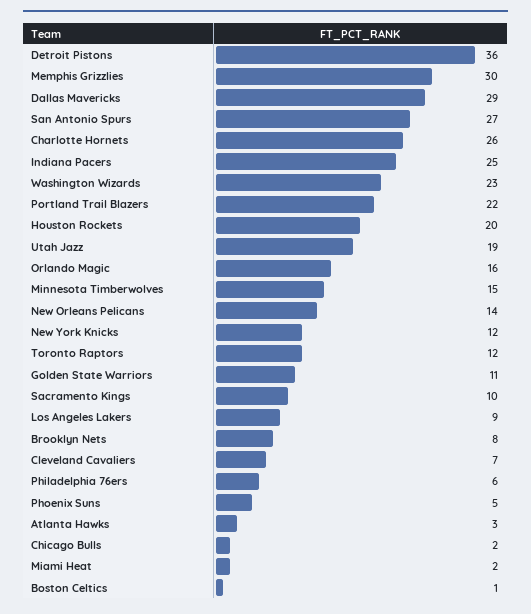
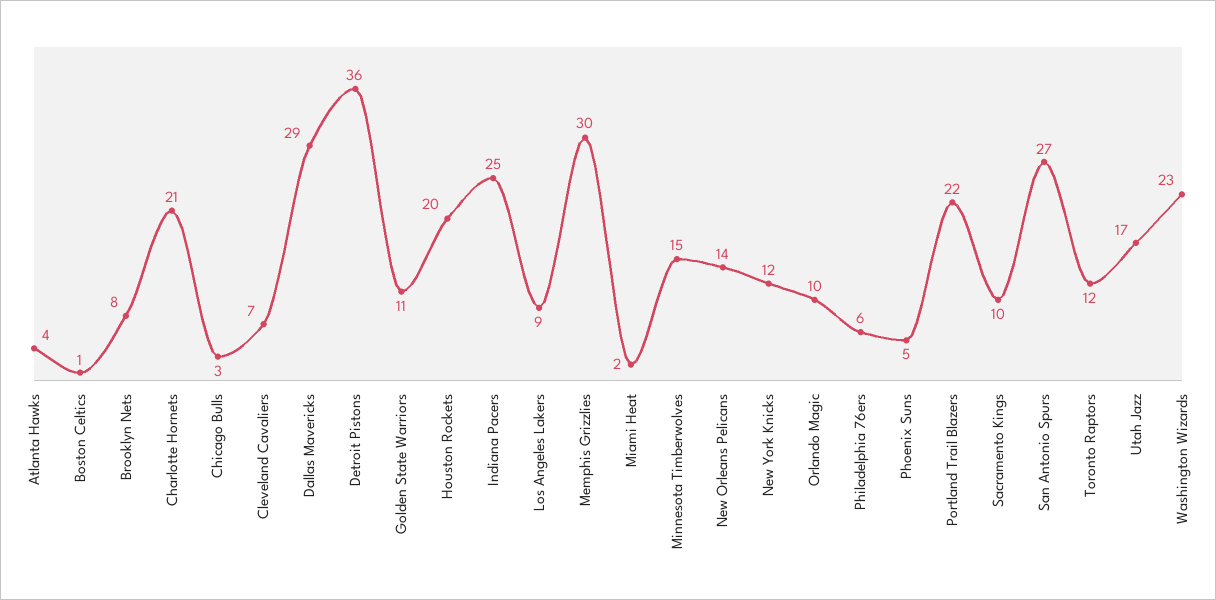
  {
    "Detroit Pistons": 36,
    "Memphis Grizzlies": 30,
    "Dallas Mavericks": 29,
    "San Antonio Spurs": 27,
-   "Charlotte Hornets": 26,
+   "Charlotte Hornets": 21,
    "Indiana Pacers": 25,
    "Washington Wizards": 23,
    "Portland Trail Blazers": 22,
    "Houston Rockets": 20,
-   "Utah Jazz": 19,
+   "Utah Jazz": 17,
-   "Orlando Magic": 16,
+   "Orlando Magic": 10,
    "Minnesota Timberwolves": 15,
    "New Orleans Pelicans": 14,
    "New York Knicks": 12,
    "Toronto Raptors": 12,
    "Golden State Warriors": 11,
    "Sacramento Kings": 10,
    "Los Angeles Lakers": 9,
    "Brooklyn Nets": 8,
    "Cleveland Cavaliers": 7,
    "Philadelphia 76ers": 6,
    "Phoenix Suns": 5,
-   "Atlanta Hawks": 3,
+   "Atlanta Hawks": 4,
-   "Chicago Bulls": 2,
+   "Chicago Bulls": 3,
    "Miami Heat": 2,
    "Boston Celtics": 1
  }

